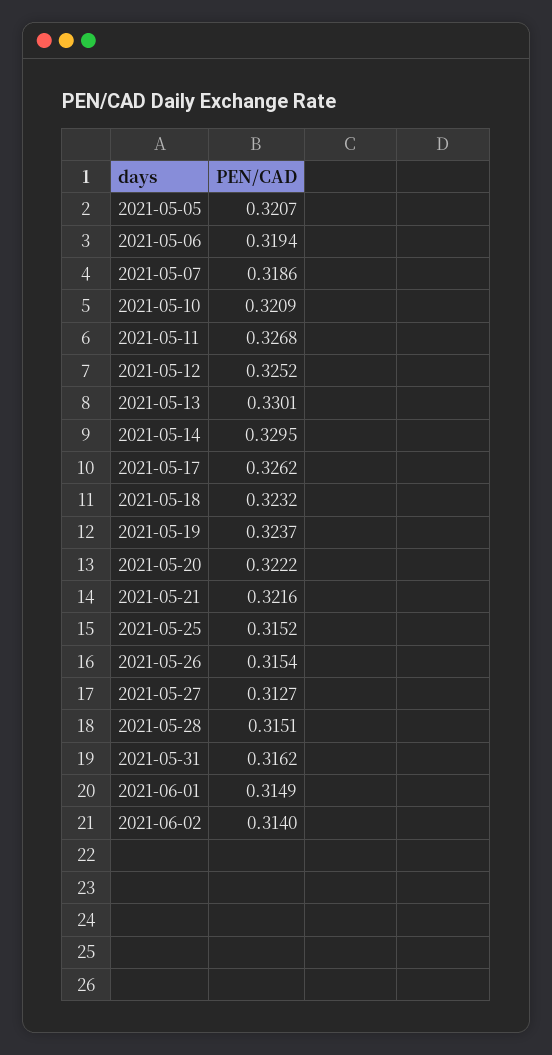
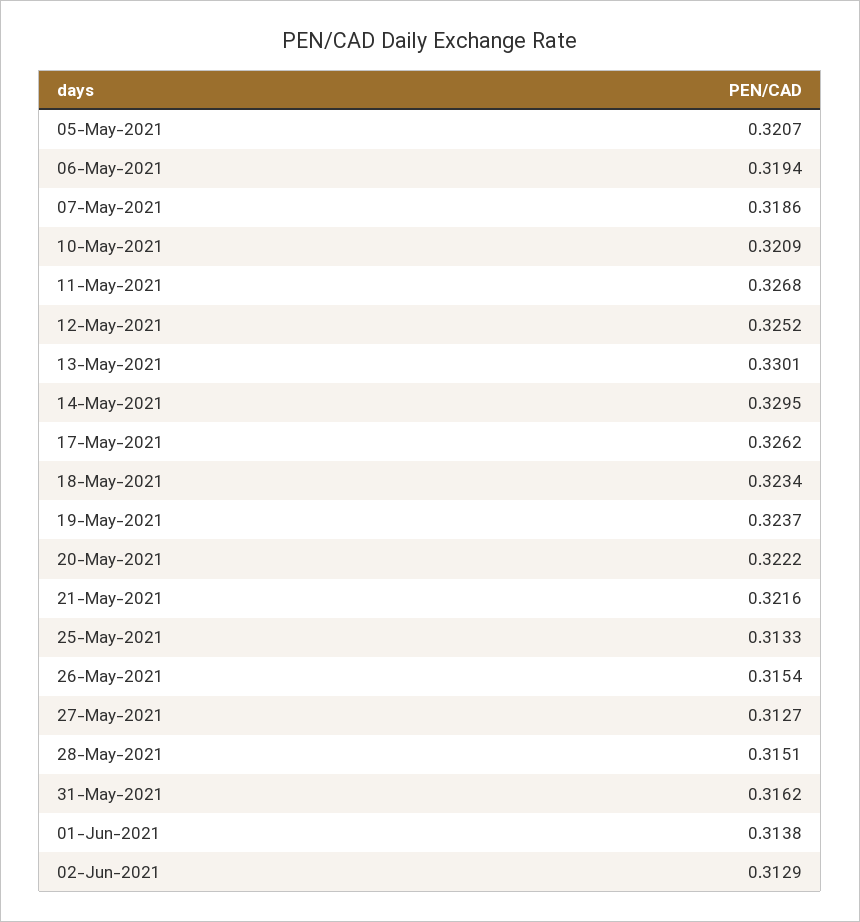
  {
    "2021-05-05": 0.3207,
    "2021-05-06": 0.3194,
    "2021-05-07": 0.3186,
    "2021-05-10": 0.3209,
    "2021-05-11": 0.3268,
    "2021-05-12": 0.3252,
    "2021-05-13": 0.3301,
    "2021-05-14": 0.3295,
    "2021-05-17": 0.3262,
-   "2021-05-18": 0.3232,
+   "2021-05-18": 0.3234,
    "2021-05-19": 0.3237,
    "2021-05-20": 0.3222,
    "2021-05-21": 0.3216,
-   "2021-05-25": 0.3152,
+   "2021-05-25": 0.3133,
    "2021-05-26": 0.3154,
    "2021-05-27": 0.3127,
    "2021-05-28": 0.3151,
    "2021-05-31": 0.3162,
-   "2021-06-01": 0.3149,
+   "2021-06-01": 0.3138,
-   "2021-06-02": 0.314
+   "2021-06-02": 0.3129
  }

